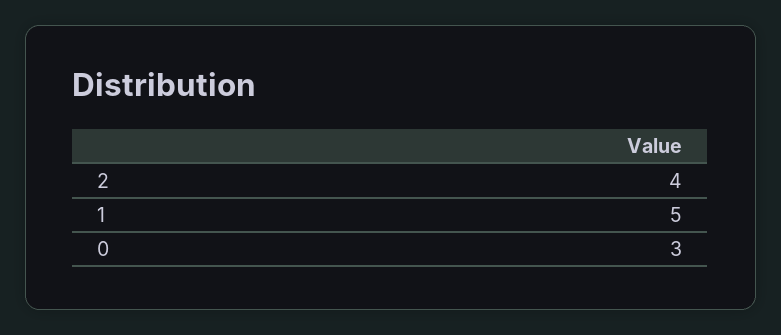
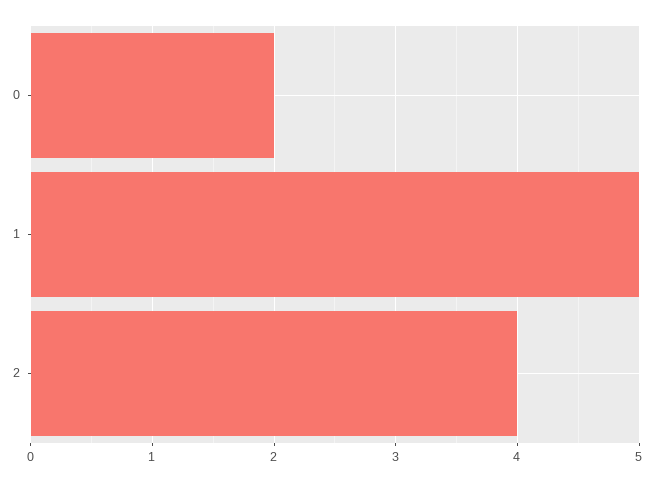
  {
    "2": 4,
    "1": 5,
-   "0": 3
+   "0": 2
  }

